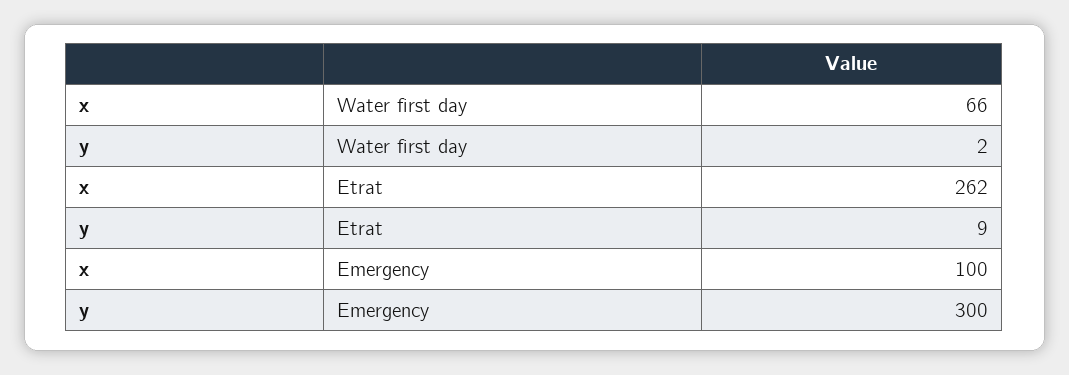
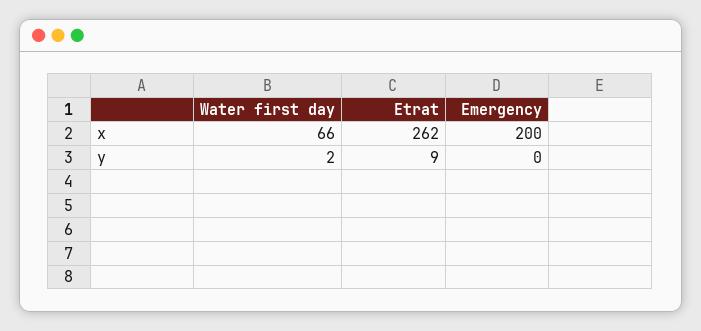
  {
    "x": {
      "Water first day": 66,
      "Etrat": 262,
-     "Emergency": 100
+     "Emergency": 200
    },
    "y": {
      "Water first day": 2,
      "Etrat": 9,
-     "Emergency": 300
+     "Emergency": 0
    }
  }

